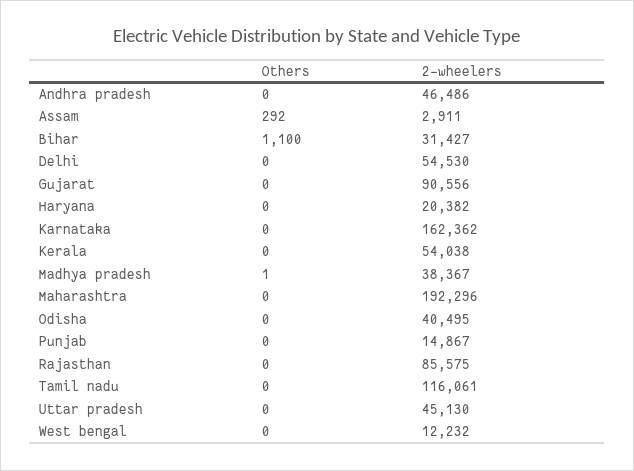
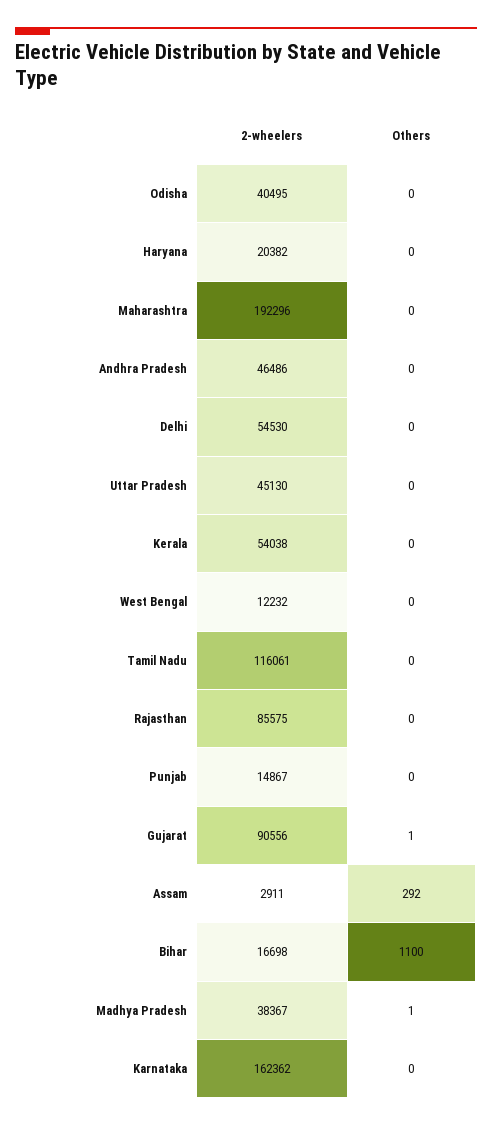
  {
    "Others": {
      "Andhra pradesh": 0,
      "Assam": 292,
      "Bihar": 1100,
      "Delhi": 0,
-     "Gujarat": 0,
+     "Gujarat": 1,
      "Haryana": 0,
      "Karnataka": 0,
      "Kerala": 0,
      "Madhya pradesh": 1,
      "Maharashtra": 0,
      "Odisha": 0,
      "Punjab": 0,
      "Rajasthan": 0,
      "Tamil nadu": 0,
      "Uttar pradesh": 0,
      "West bengal": 0
    },
    "2-wheelers": {
      "Andhra pradesh": 46486,
      "Assam": 2911,
-     "Bihar": 31427,
+     "Bihar": 16698,
      "Delhi": 54530,
      "Gujarat": 90556,
      "Haryana": 20382,
      "Karnataka": 162362,
      "Kerala": 54038,
      "Madhya pradesh": 38367,
      "Maharashtra": 192296,
      "Odisha": 40495,
      "Punjab": 14867,
      "Rajasthan": 85575,
      "Tamil nadu": 116061,
      "Uttar pradesh": 45130,
      "West bengal": 12232
    }
  }

